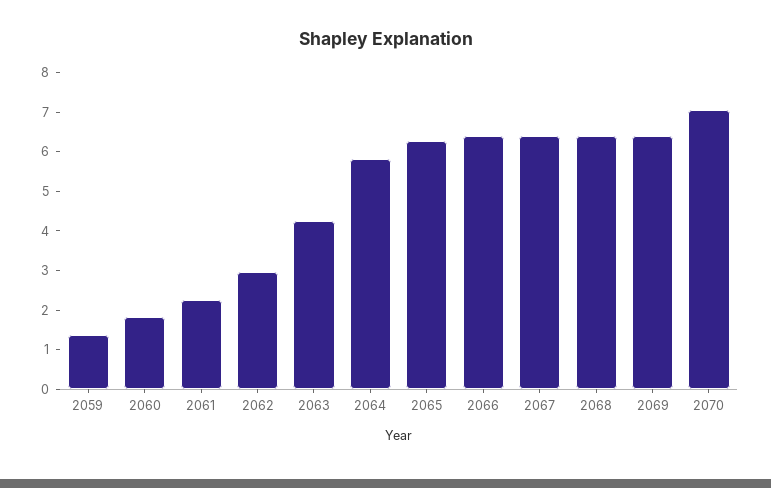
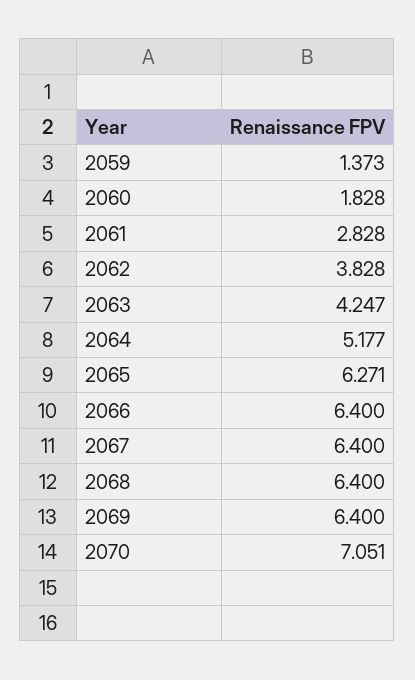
  {
    "2059": 1.373,
    "2060": 1.828,
-   "2061": 2.25,
+   "2061": 2.828,
-   "2062": 3,
+   "2062": 3.828,
    "2063": 4.247,
-   "2064": 5.75,
+   "2064": 5.177,
    "2065": 6.271,
    "2066": 6.4,
    "2067": 6.4,
    "2068": 6.4,
    "2069": 6.4,
    "2070": 7.051
  }

